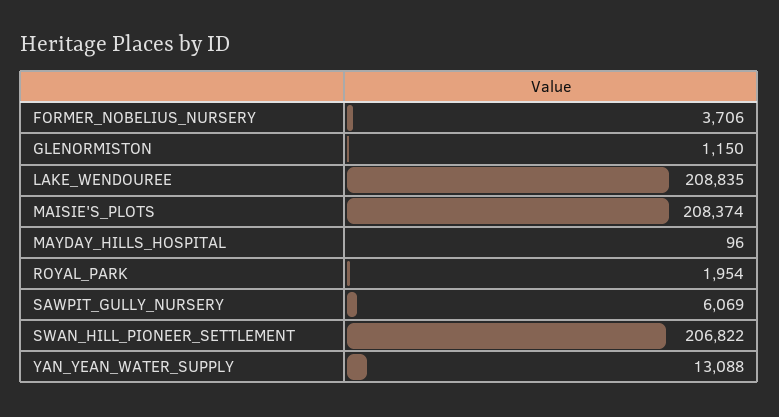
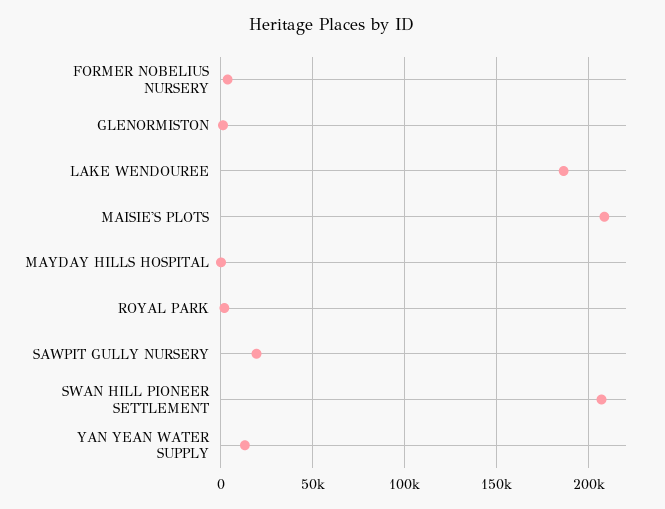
  {
    "FORMER_NOBELIUS_NURSERY": 3706,
    "GLENORMISTON": 1150,
-   "LAKE_WENDOUREE": 208835,
+   "LAKE_WENDOUREE": 185000,
    "MAISIE'S_PLOTS": 208374,
    "MAYDAY_HILLS_HOSPITAL": 96,
    "ROYAL_PARK": 1954,
-   "SAWPIT_GULLY_NURSERY": 6069,
+   "SAWPIT_GULLY_NURSERY": 20000,
    "SWAN_HILL_PIONEER_SETTLEMENT": 206822,
    "YAN_YEAN_WATER_SUPPLY": 13088
  }

